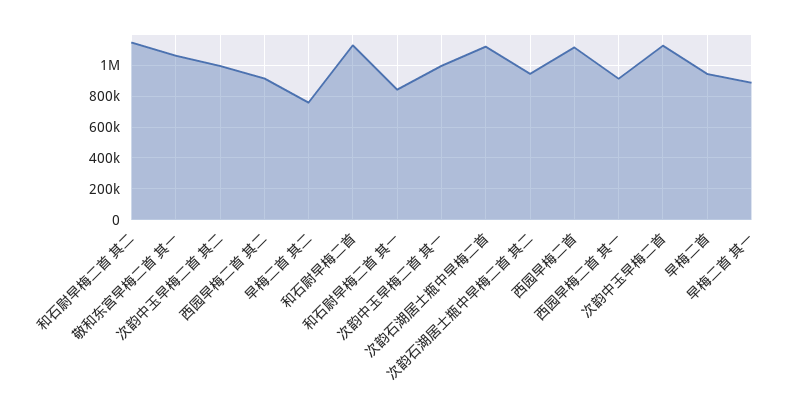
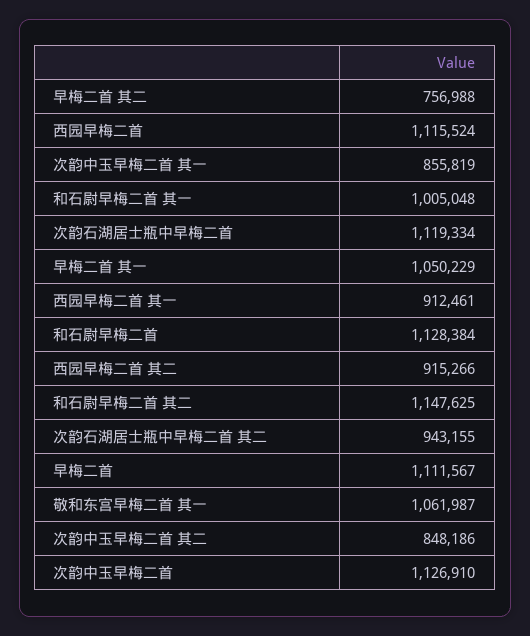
  {
    "和石尉早梅二首 其二": 1147625,
    "敬和东宫早梅二首 其一": 1061987,
-   "次韵中玉早梅二首 其二": 1000000,
+   "次韵中玉早梅二首 其二": 848186,
    "西园早梅二首 其二": 915266,
    "早梅二首 其二": 756988,
    "和石尉早梅二首": 1128384,
-   "和石尉早梅二首 其一": 850000,
+   "和石尉早梅二首 其一": 1005048,
-   "次韵中玉早梅二首 其一": 1000000,
+   "次韵中玉早梅二首 其一": 855819,
    "次韵石湖居士瓶中早梅二首": 1119334,
    "次韵石湖居士瓶中早梅二首 其二": 943155,
    "西园早梅二首": 1115524,
    "西园早梅二首 其一": 912461,
    "次韵中玉早梅二首": 1126910,
-   "早梅二首": 950000,
+   "早梅二首": 1111567,
-   "早梅二首 其一": 900000
+   "早梅二首 其一": 1050229
  }

